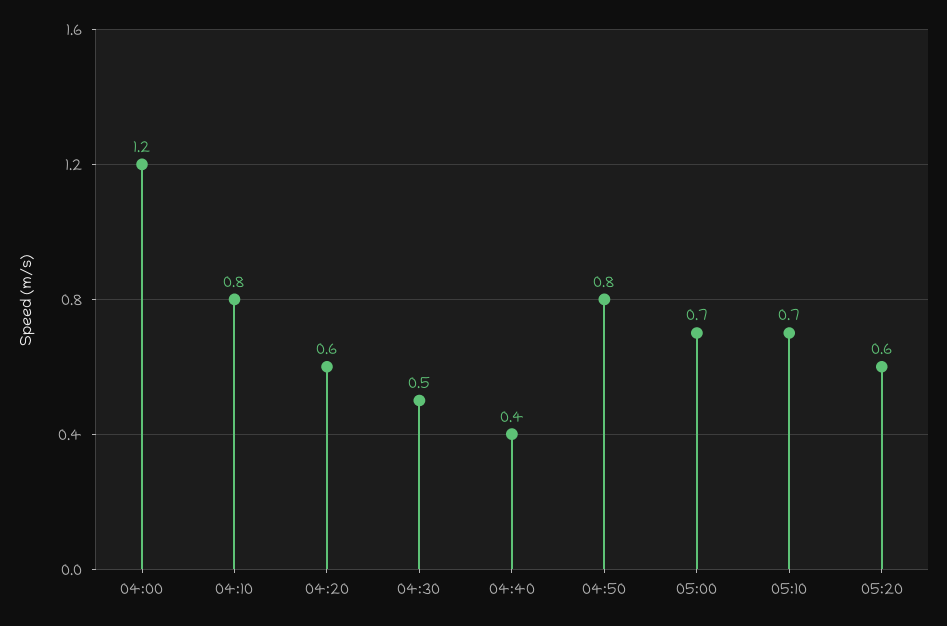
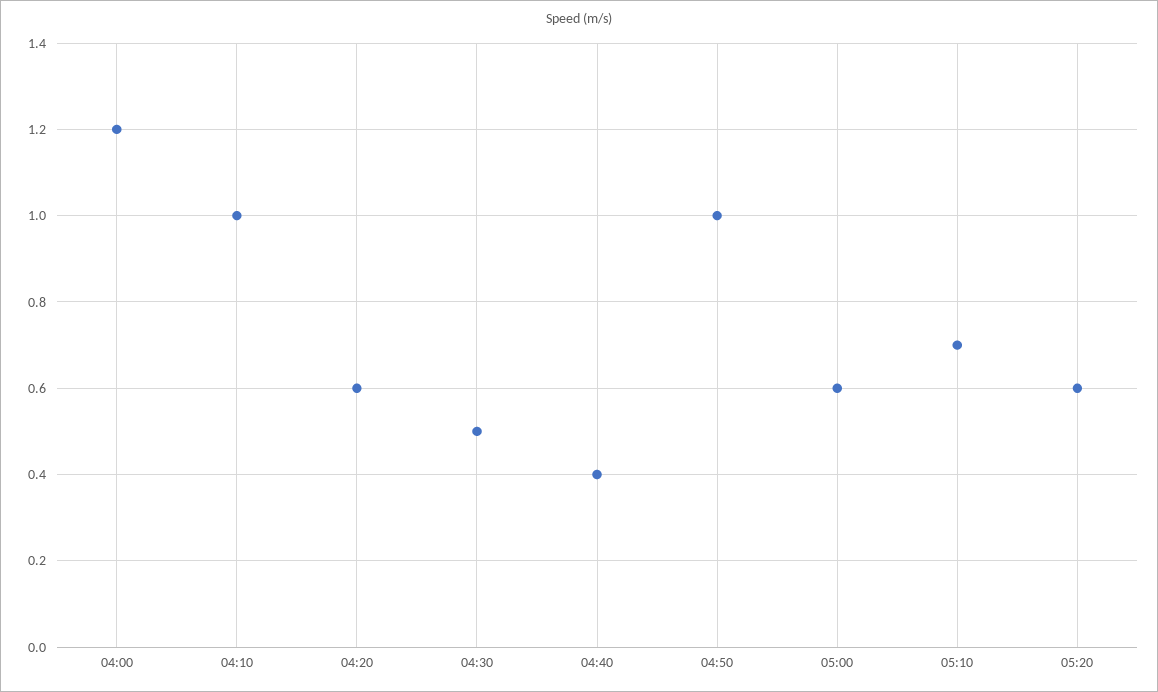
  {
    "04:00": 1.2,
-   "04:10": 0.8,
+   "04:10": 1,
    "04:20": 0.6,
    "04:30": 0.5,
    "04:40": 0.4,
-   "04:50": 0.8,
+   "04:50": 1,
-   "05:00": 0.7,
+   "05:00": 0.6,
    "05:10": 0.7,
    "05:20": 0.6
  }

